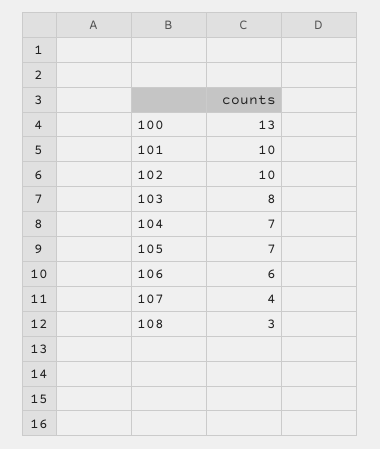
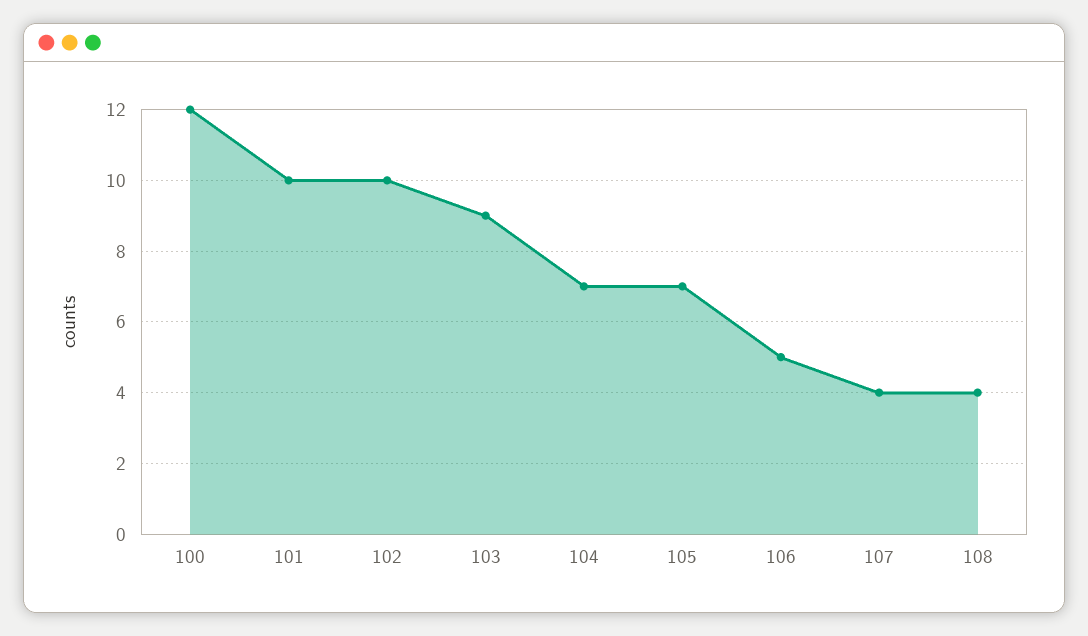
  {
-   "100": 13,
+   "100": 12,
    "101": 10,
    "102": 10,
-   "103": 8,
+   "103": 9,
    "104": 7,
    "105": 7,
-   "106": 6,
+   "106": 5,
    "107": 4,
-   "108": 3
+   "108": 4
  }

